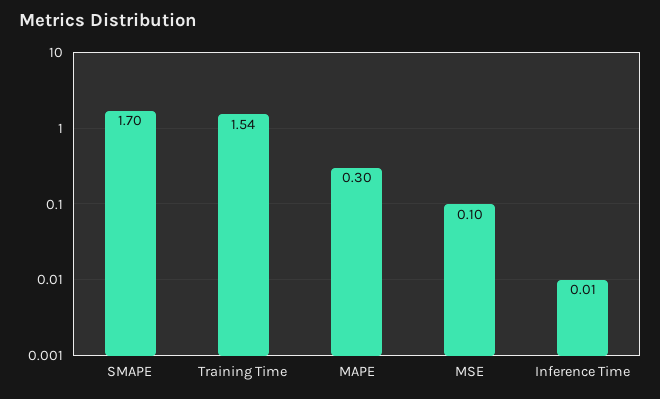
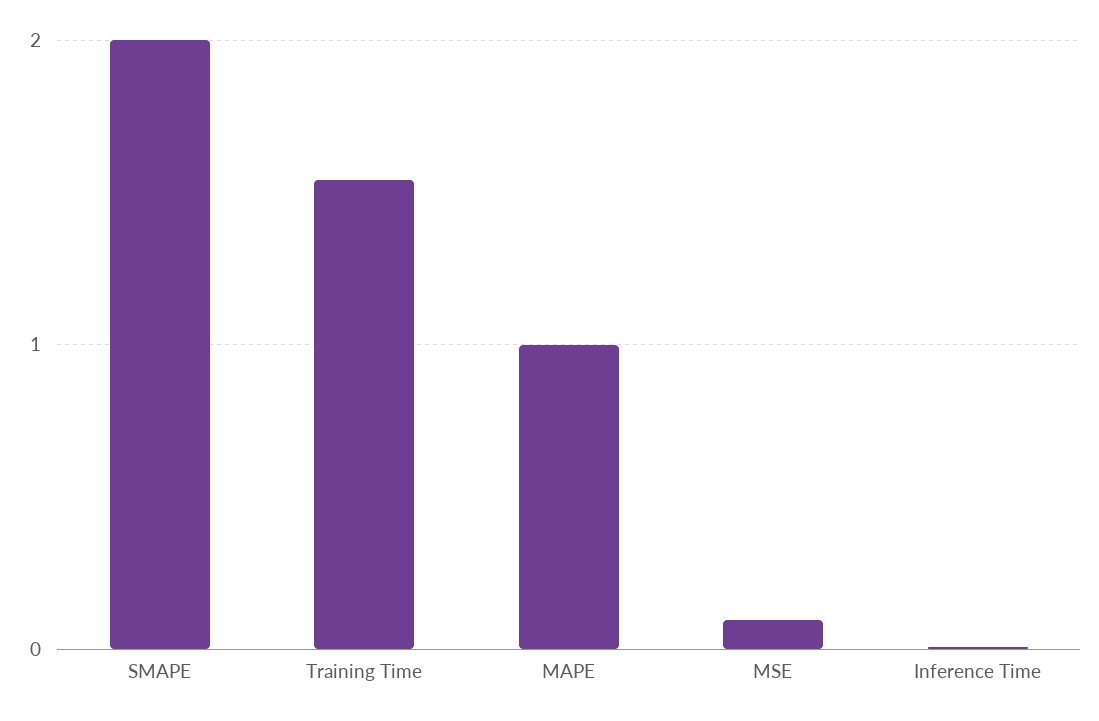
  {
-   "SMAPE": 1.7,
+   "SMAPE": 2,
    "Training Time": 1.54,
-   "MAPE": 0.3,
+   "MAPE": 1,
    "MSE": 0.1,
    "Inference Time": 0.01
  }

